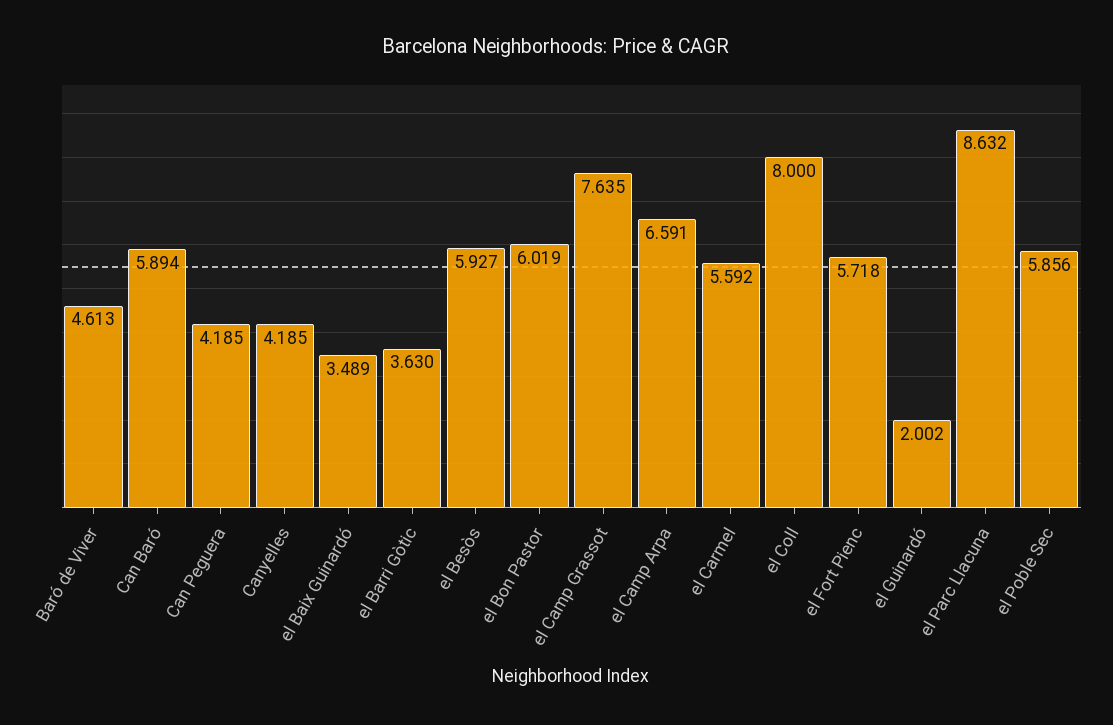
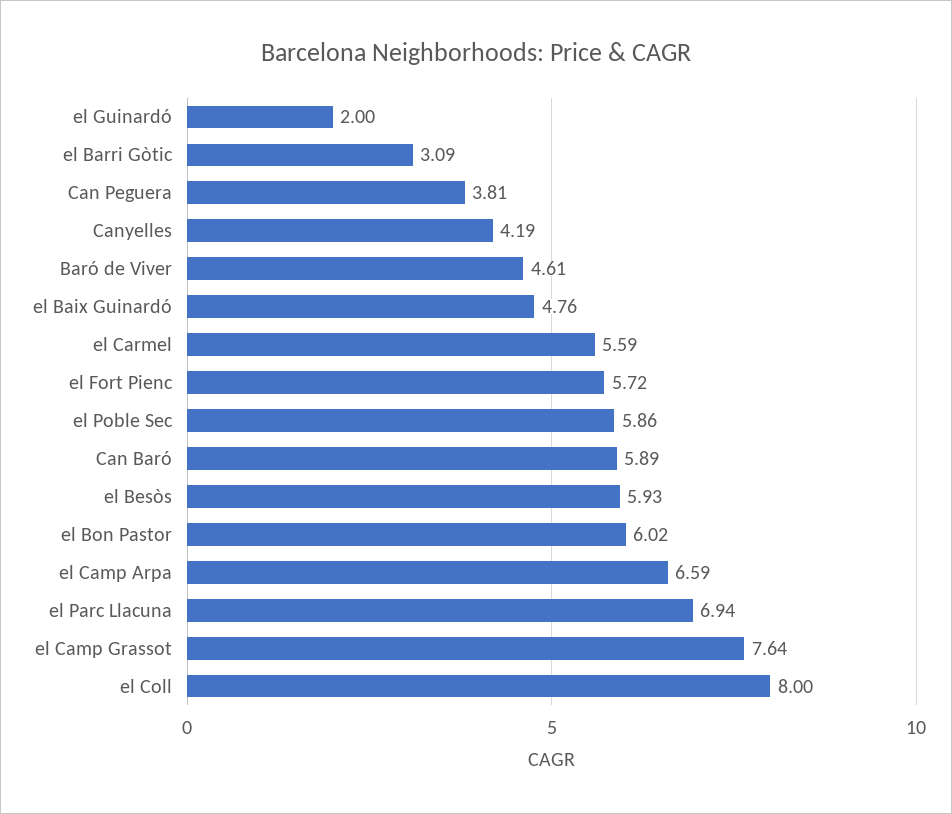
  {
    "Baró de Viver": 4.613,
    "Can Baró": 5.894,
-   "Can Peguera": 4.185,
+   "Can Peguera": 3.81,
    "Canyelles": 4.185,
-   "el Baix Guinardó": 3.489,
+   "el Baix Guinardó": 4.76,
-   "el Barri Gòtic": 3.63,
+   "el Barri Gòtic": 3.09,
    "el Besòs": 5.927,
    "el Bon Pastor": 6.019,
    "el Camp Grassot": 7.635,
    "el Camp Arpa": 6.591,
    "el Carmel": 5.592,
    "el Coll": 8,
    "el Fort Pienc": 5.718,
    "el Guinardó": 2.002,
-   "el Parc Llacuna": 8.632,
+   "el Parc Llacuna": 6.94,
    "el Poble Sec": 5.856
  }

